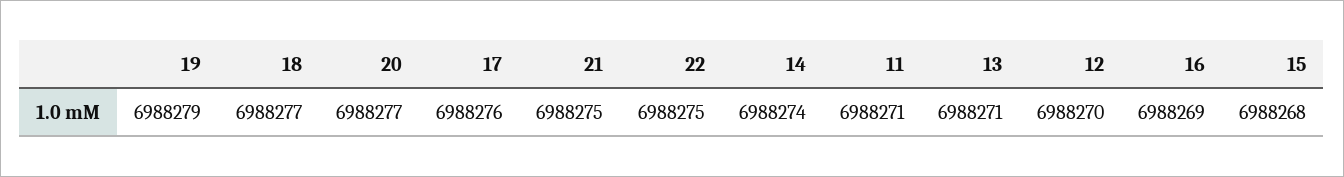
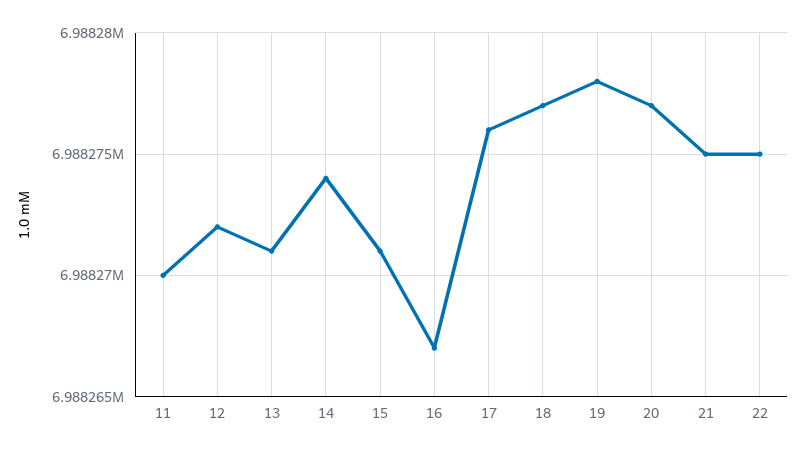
  {
-   "19": 6988279,
+   "19": 6988278,
    "18": 6988277,
    "20": 6988277,
    "17": 6988276,
    "21": 6988275,
    "22": 6988275,
    "14": 6988274,
-   "11": 6988271,
+   "11": 6988270,
    "13": 6988271,
-   "12": 6988270,
+   "12": 6988272,
-   "16": 6988269,
+   "16": 6988267,
-   "15": 6988268
+   "15": 6988271
  }

